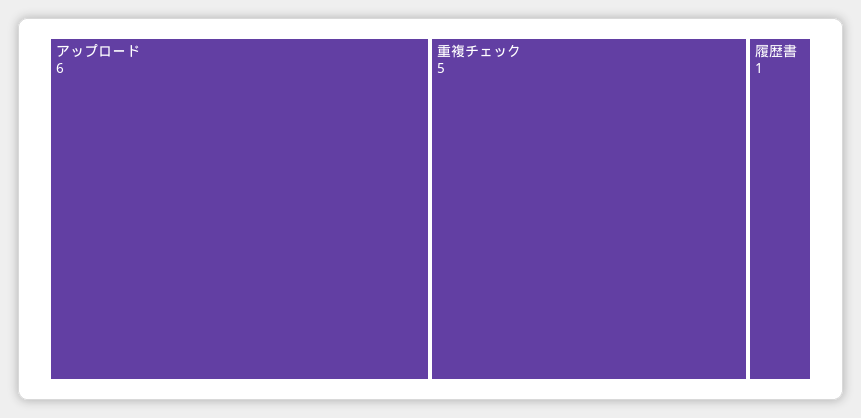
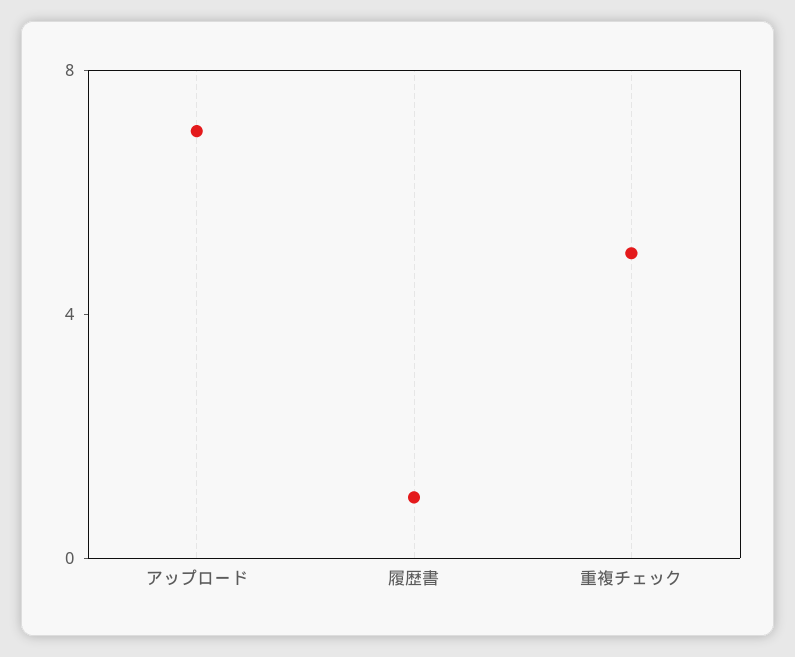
  {
-   "アップロード": 6,
+   "アップロード": 7,
    "重複チェック": 5,
    "履歴書": 1
  }

